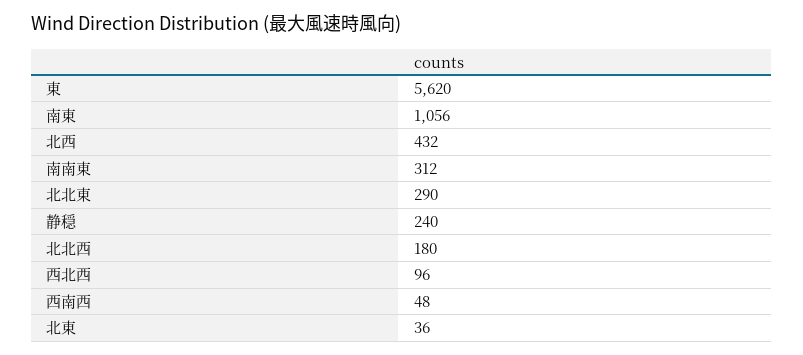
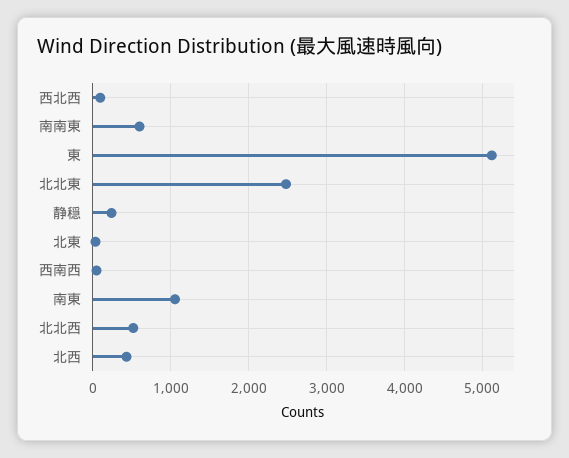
  {
-   "東": 5620,
+   "東": 5100,
    "南東": 1056,
    "北西": 432,
-   "南南東": 312,
+   "南南東": 600,
-   "北北東": 290,
+   "北北東": 2500,
    "静穏": 240,
-   "北北西": 180,
+   "北北西": 500,
    "西北西": 96,
    "西南西": 48,
    "北東": 36
  }

